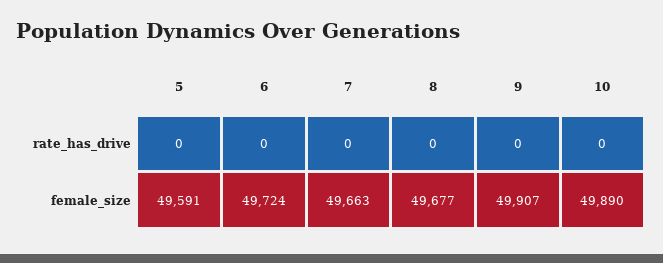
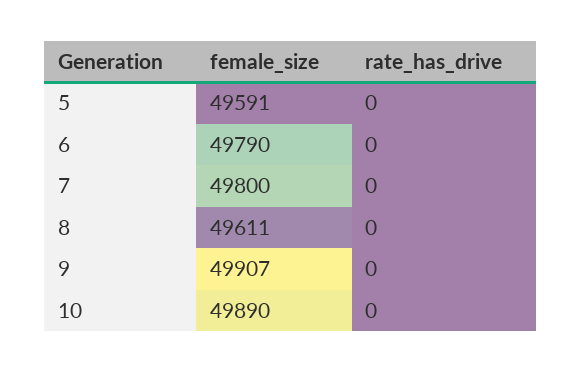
  {
    "5": {
      "rate_has_drive": 0,
      "female_size": 49591
    },
    "6": {
      "rate_has_drive": 0,
-     "female_size": 49724
+     "female_size": 49790
    },
    "7": {
      "rate_has_drive": 0,
-     "female_size": 49663
+     "female_size": 49800
    },
    "8": {
      "rate_has_drive": 0,
-     "female_size": 49677
+     "female_size": 49611
    },
    "9": {
      "rate_has_drive": 0,
      "female_size": 49907
    },
    "10": {
      "rate_has_drive": 0,
      "female_size": 49890
    }
  }

